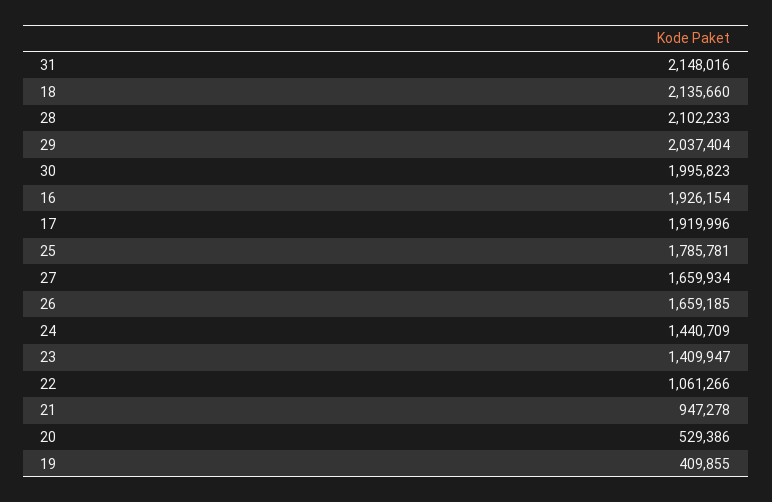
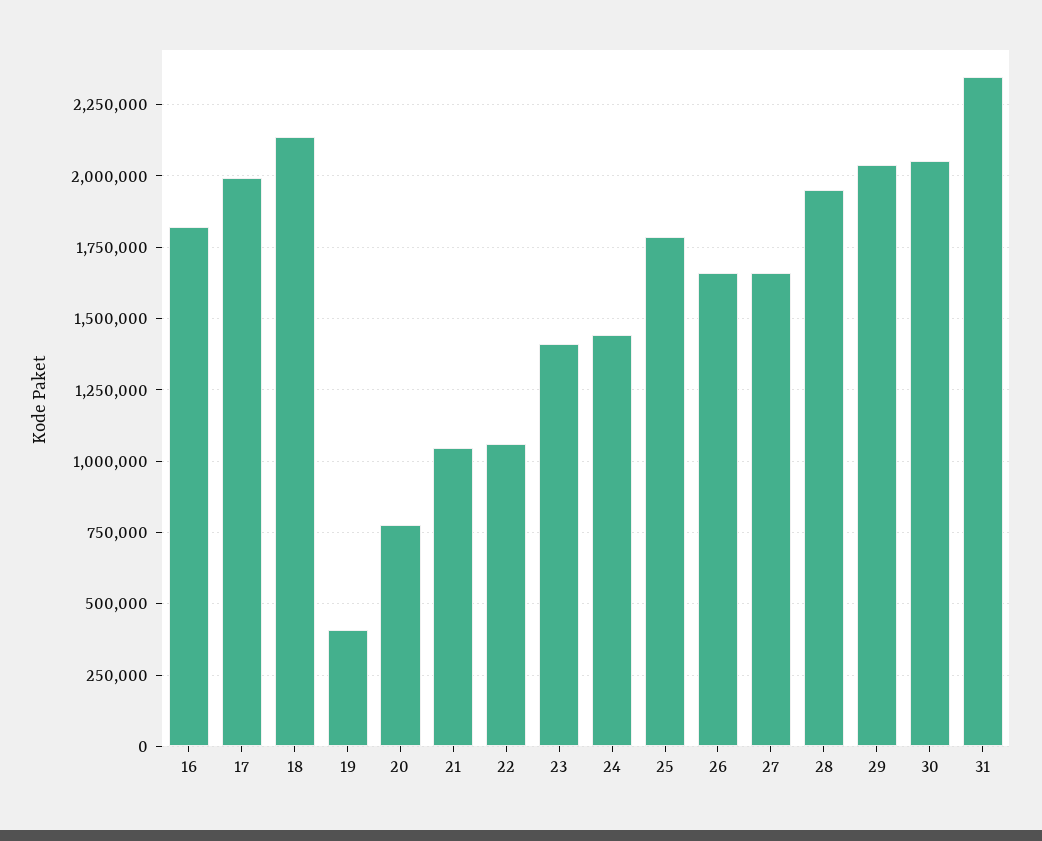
  {
-   "31": 2148016,
+   "31": 2350000,
    "18": 2135660,
-   "28": 2102233,
+   "28": 1950000,
    "29": 2037404,
-   "30": 1995823,
+   "30": 2050000,
-   "16": 1926154,
+   "16": 1825000,
-   "17": 1919996,
+   "17": 2000000,
    "25": 1785781,
    "27": 1659934,
    "26": 1659185,
    "24": 1440709,
    "23": 1409947,
    "22": 1061266,
-   "21": 947278,
+   "21": 1050000,
-   "20": 529386,
+   "20": 775000,
    "19": 409855
  }

